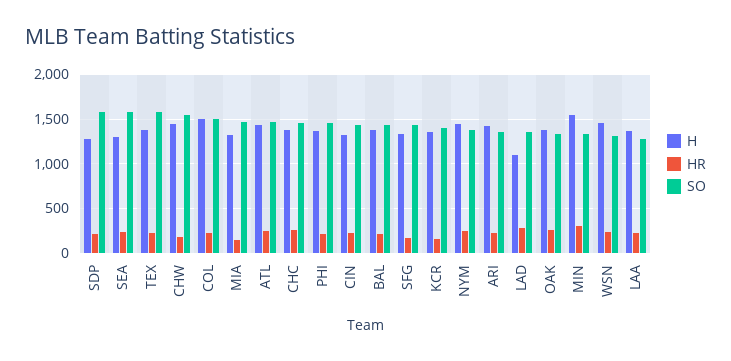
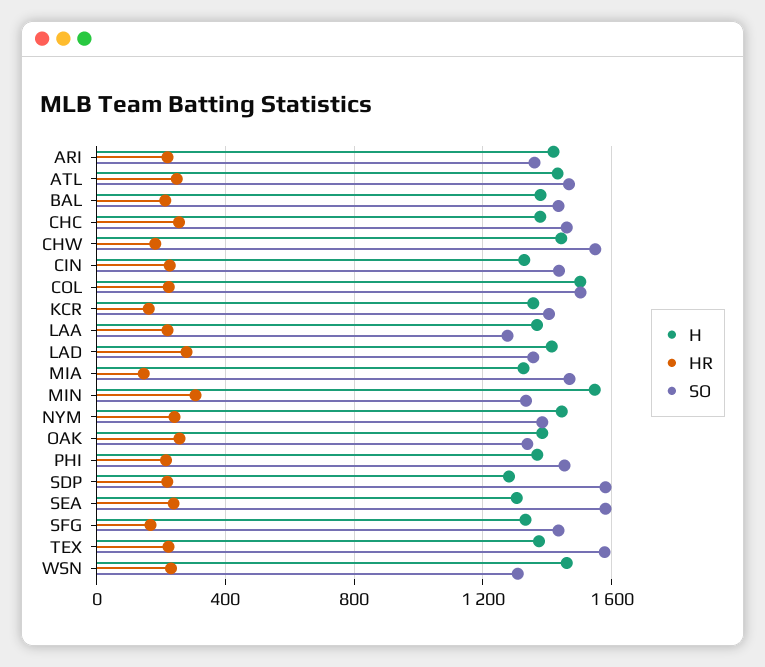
  {
    "H": {
      "SDP": 1300,
      "SEA": 1300,
      "TEX": 1350,
      "CHW": 1450,
      "COL": 1500,
      "MIA": 1350,
      "ATL": 1450,
      "CHC": 1400,
      "PHI": 1350,
      "CIN": 1350,
      "BAL": 1400,
      "SFG": 1350,
      "KCR": 1350,
      "NYM": 1450,
      "ARI": 1400,
-     "LAD": 1100,
+     "LAD": 1400,
      "OAK": 1400,
      "MIN": 1550,
      "WSN": 1450,
      "LAA": 1350
    },
    "HR": {
      "SDP": 200,
      "SEA": 250,
      "TEX": 200,
      "CHW": 200,
      "COL": 200,
      "MIA": 150,
      "ATL": 250,
      "CHC": 250,
      "PHI": 200,
      "CIN": 250,
      "BAL": 200,
      "SFG": 150,
      "KCR": 150,
      "NYM": 250,
      "ARI": 200,
      "LAD": 300,
      "OAK": 250,
      "MIN": 300,
      "WSN": 250,
      "LAA": 200
    },
    "SO": {
      "SDP": 1600,
      "SEA": 1600,
      "TEX": 1600,
      "CHW": 1550,
      "COL": 1500,
      "MIA": 1450,
      "ATL": 1450,
      "CHC": 1450,
      "PHI": 1450,
      "CIN": 1450,
      "BAL": 1450,
      "SFG": 1450,
      "KCR": 1400,
      "NYM": 1400,
      "ARI": 1350,
      "LAD": 1350,
      "OAK": 1350,
      "MIN": 1350,
      "WSN": 1300,
      "LAA": 1300
    }
  }

